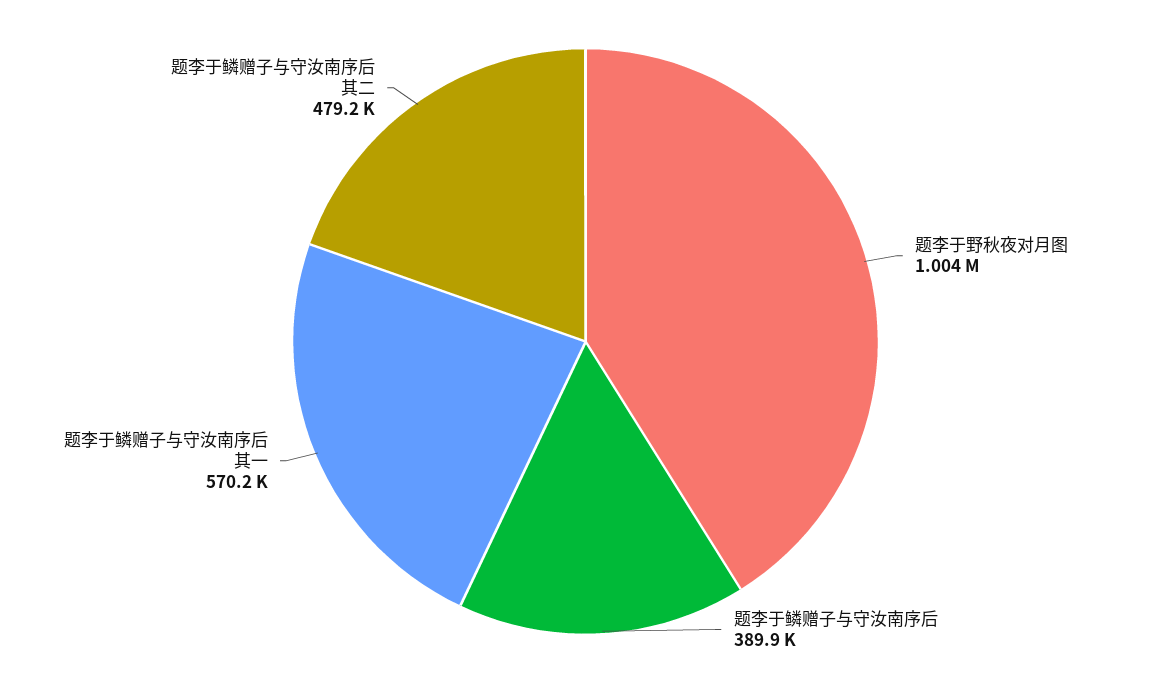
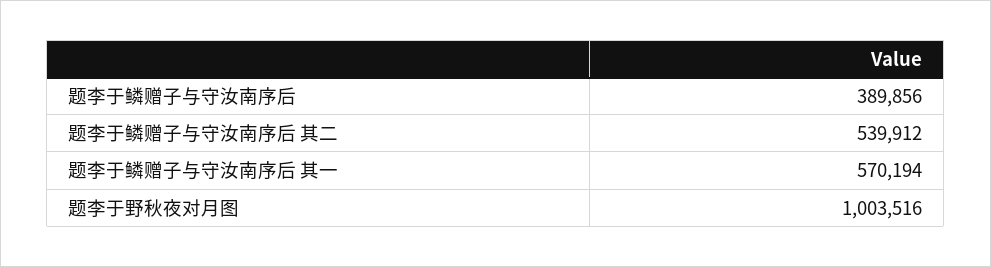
  {
    "题李于野秋夜对月图": 1003516,
    "题李于鳞赠子与守汝南序后": 389856,
    "题李于鳞赠子与守汝南序后 其一": 570194,
-   "题李于鳞赠子与守汝南序后 其二": 479200
+   "题李于鳞赠子与守汝南序后 其二": 539912
  }

